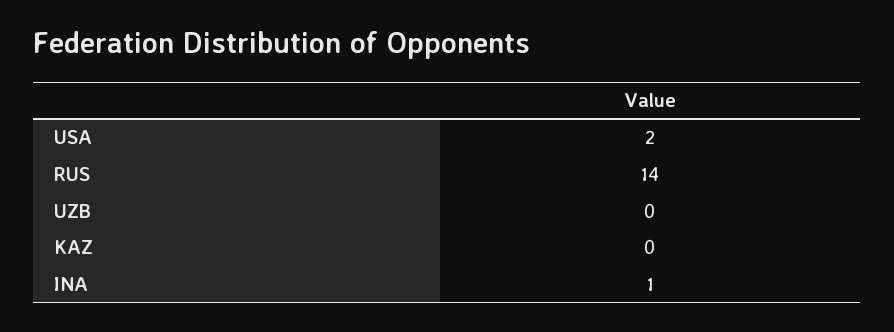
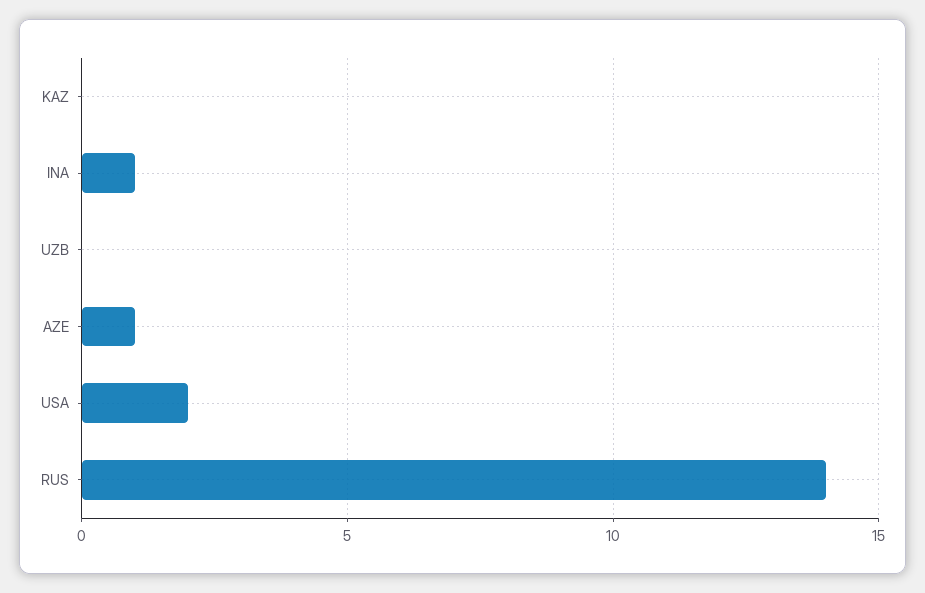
  {
    "USA": 2,
    "RUS": 14,
    "UZB": 0,
    "KAZ": 0,
-   "INA": 1
+   "INA": 1,
+   "AZE": 1
  }

